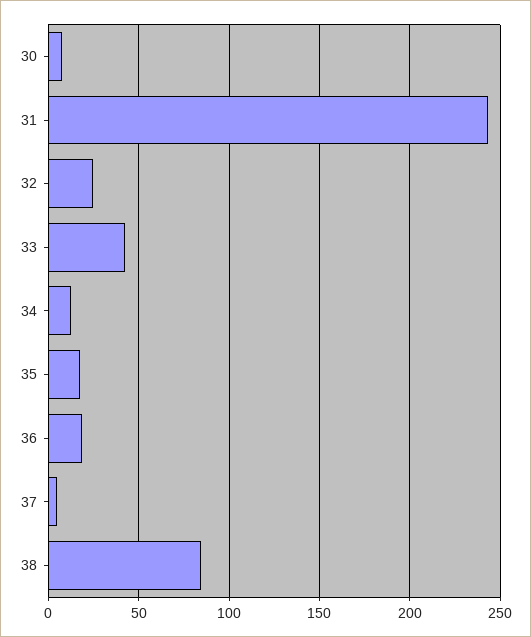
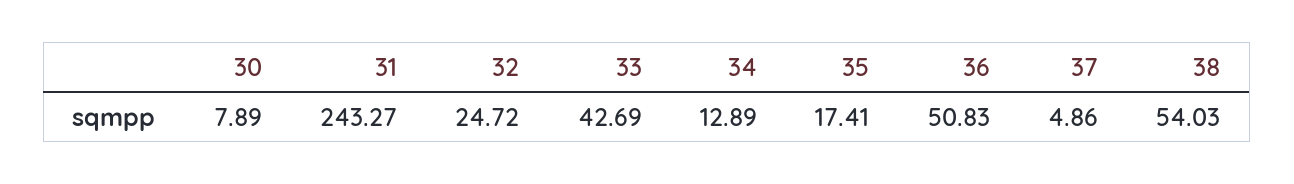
  {
    "30": 7.89,
    "31": 243.27,
    "32": 24.72,
    "33": 42.69,
    "34": 12.89,
    "35": 17.41,
-   "36": 20,
+   "36": 50.83,
    "37": 4.86,
-   "38": 85
+   "38": 54.03
  }

